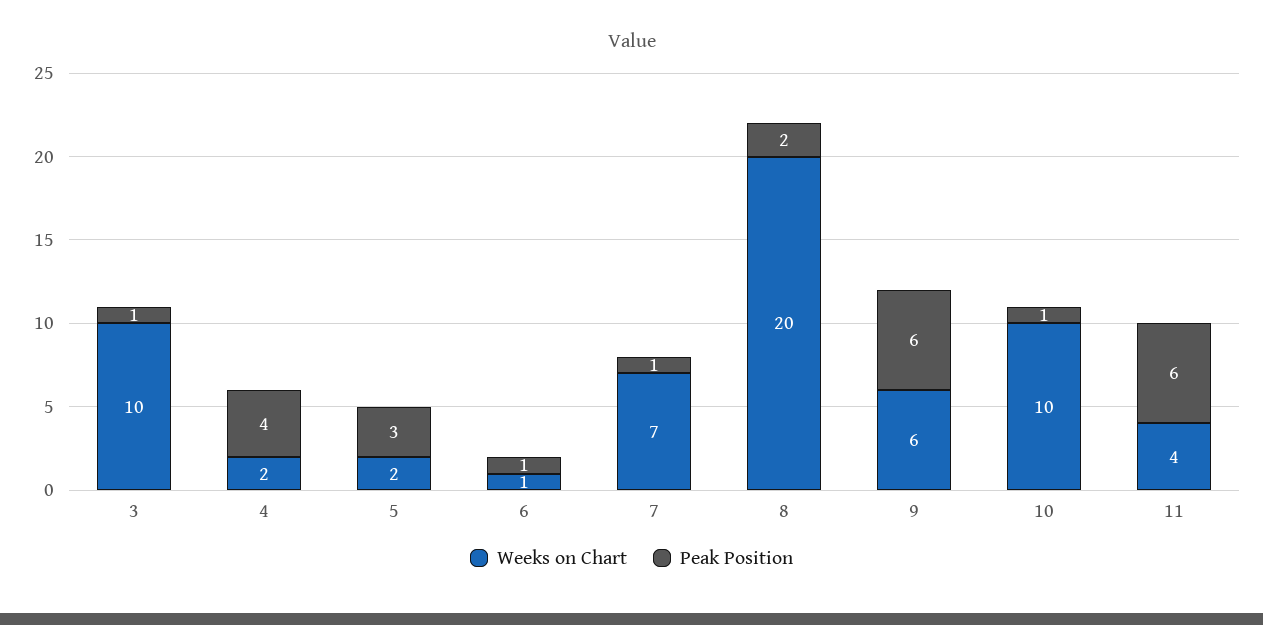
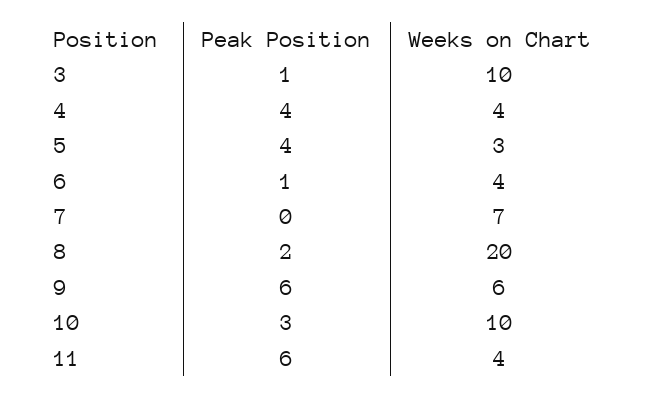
  {
    "Weeks on Chart": {
      "3": 10,
-     "4": 2,
+     "4": 4,
-     "5": 2,
+     "5": 3,
-     "6": 1,
+     "6": 4,
      "7": 7,
      "8": 20,
      "9": 6,
      "10": 10,
      "11": 4
    },
    "Peak Position": {
      "3": 1,
      "4": 4,
-     "5": 3,
+     "5": 4,
      "6": 1,
-     "7": 1,
+     "7": 0,
      "8": 2,
      "9": 6,
-     "10": 1,
+     "10": 3,
      "11": 6
    }
  }

